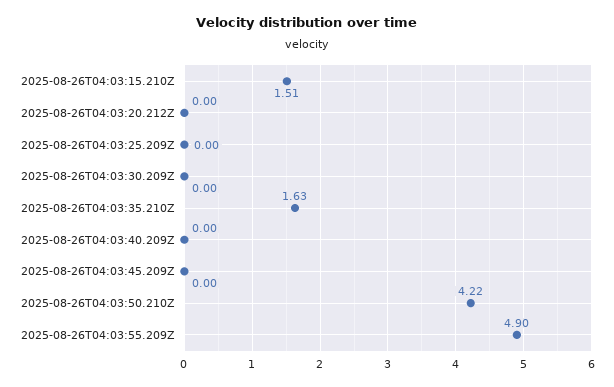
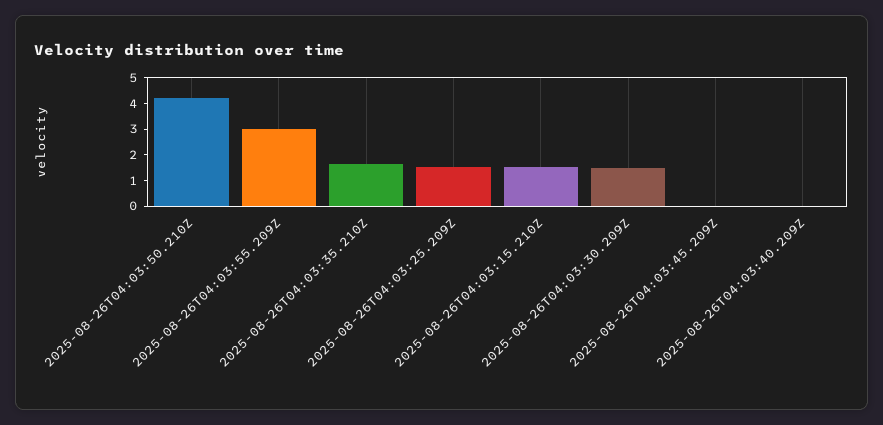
  {
    "2025-08-26T04:03:15.210Z": 1.51,
-   "2025-08-26T04:03:20.212Z": 0,
-   "2025-08-26T04:03:25.209Z": 0,
+   "2025-08-26T04:03:25.209Z": 1.5,
-   "2025-08-26T04:03:30.209Z": 0,
+   "2025-08-26T04:03:30.209Z": 1.5,
    "2025-08-26T04:03:35.210Z": 1.63,
    "2025-08-26T04:03:40.209Z": 0,
    "2025-08-26T04:03:45.209Z": 0,
    "2025-08-26T04:03:50.210Z": 4.22,
-   "2025-08-26T04:03:55.209Z": 4.9
+   "2025-08-26T04:03:55.209Z": 3
  }

